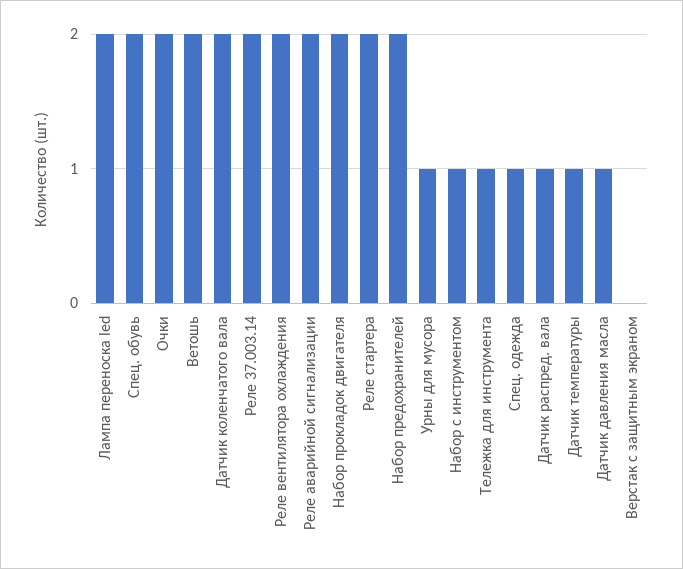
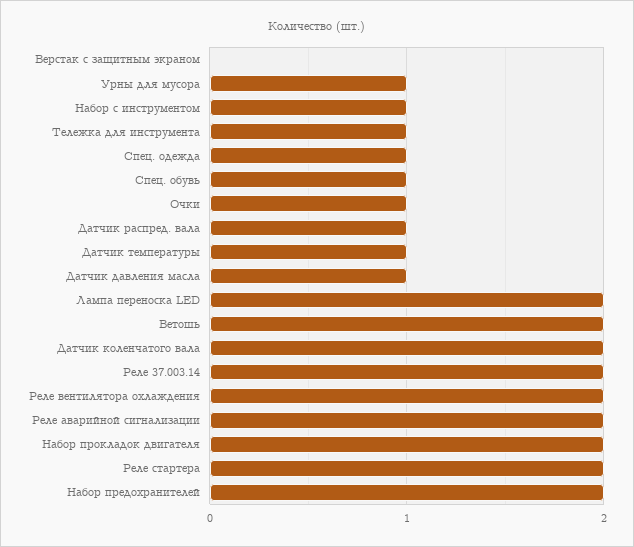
  {
    "Лампа переноска led": 2,
-   "Спец. обувь": 2,
+   "Спец. обувь": 1,
-   "Очки": 2,
+   "Очки": 1,
    "Ветошь": 2,
    "Датчик коленчатого вала": 2,
    "Реле 37.003.14": 2,
    "Реле вентилятора охлаждения": 2,
    "Реле аварийной сигнализации": 2,
    "Набор прокладок двигателя": 2,
    "Реле стартера": 2,
    "Набор предохранителей": 2,
    "Урны для мусора": 1,
    "Набор с инструментом": 1,
    "Тележка для инструмента": 1,
    "Спец. одежда": 1,
    "Датчик распред. вала": 1,
    "Датчик температуры": 1,
    "Датчик давления масла": 1,
    "Верстак с защитным экраном": 0
  }

